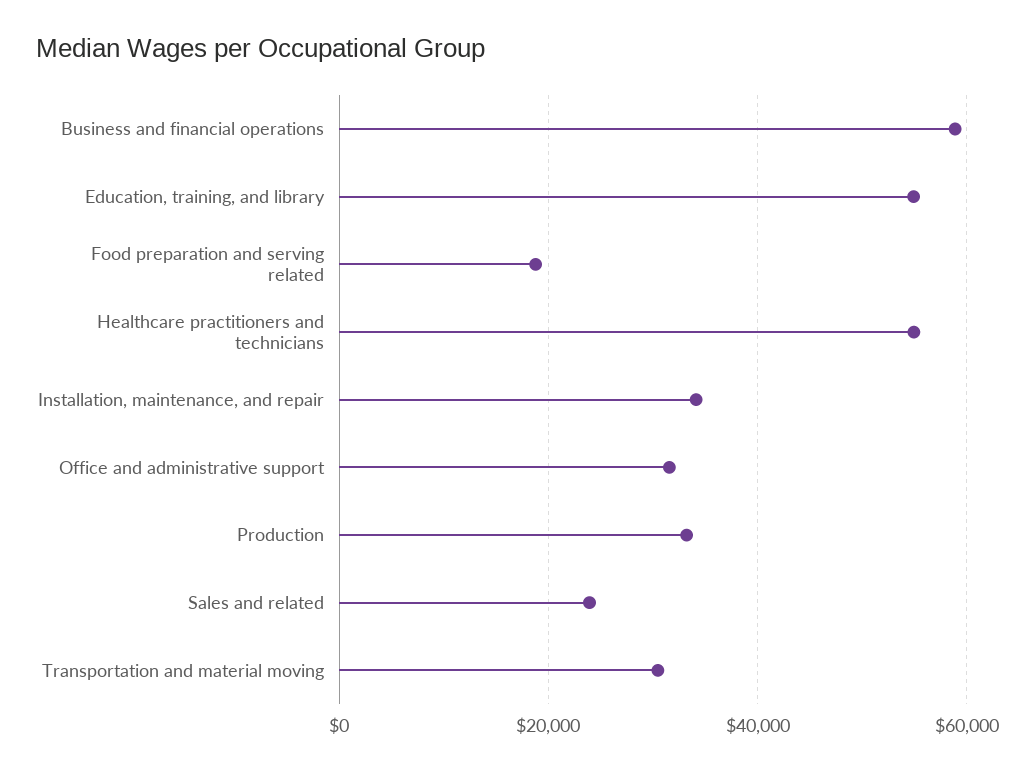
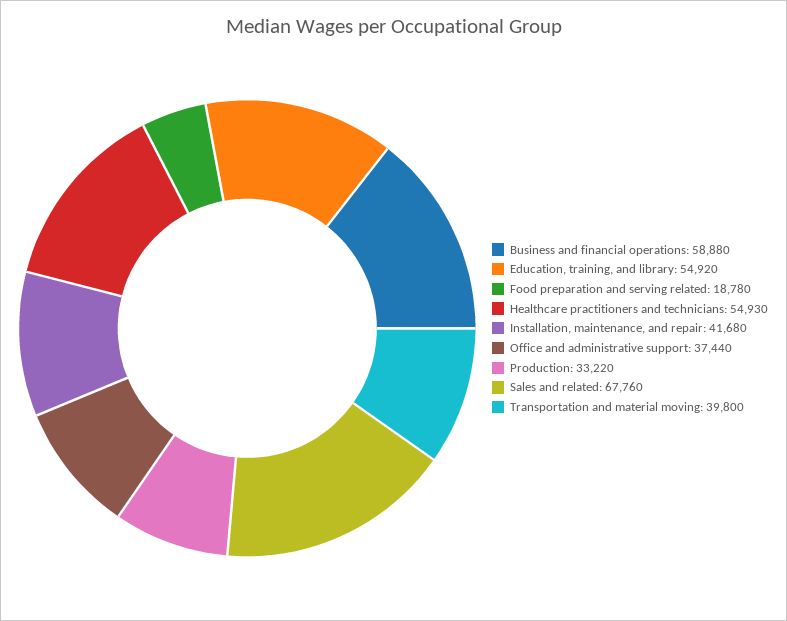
  {
    "Business and financial operations": 58880,
    "Education, training, and library": 54920,
    "Food preparation and serving related": 18780,
    "Healthcare practitioners and technicians": 54930,
-   "Installation, maintenance, and repair": 34000,
+   "Installation, maintenance, and repair": 41680,
-   "Office and administrative support": 32000,
+   "Office and administrative support": 37440,
    "Production": 33220,
-   "Sales and related": 24000,
+   "Sales and related": 67760,
-   "Transportation and material moving": 30000
+   "Transportation and material moving": 39800
  }

